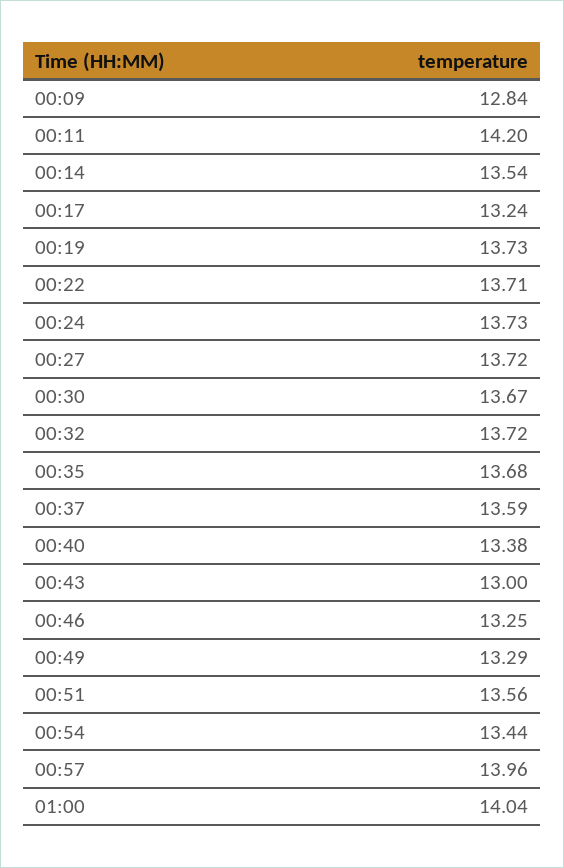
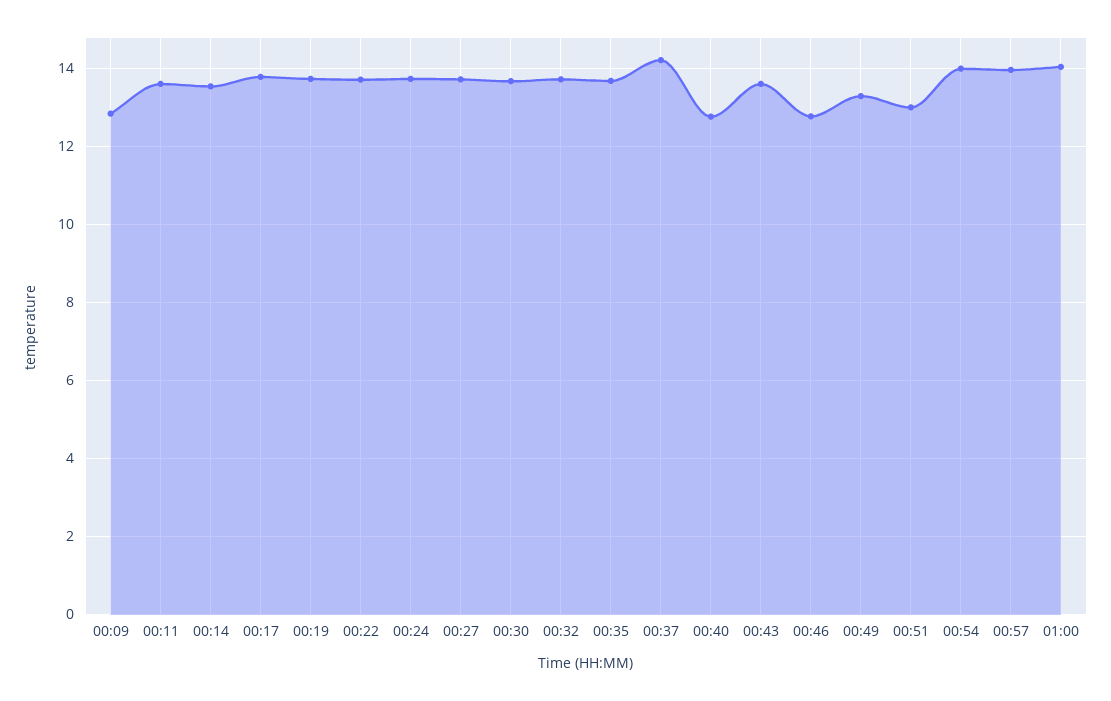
  {
    "00:09": 12.84,
-   "00:11": 14.2,
+   "00:11": 13.6,
    "00:14": 13.54,
-   "00:17": 13.24,
+   "00:17": 13.8,
    "00:19": 13.73,
    "00:22": 13.71,
    "00:24": 13.73,
    "00:27": 13.72,
    "00:30": 13.67,
    "00:32": 13.72,
    "00:35": 13.68,
-   "00:37": 13.59,
+   "00:37": 14.2,
-   "00:40": 13.38,
+   "00:40": 12.8,
-   "00:43": 13,
+   "00:43": 13.6,
-   "00:46": 13.25,
+   "00:46": 12.8,
    "00:49": 13.29,
-   "00:51": 13.56,
+   "00:51": 13,
-   "00:54": 13.44,
+   "00:54": 14,
    "00:57": 13.96,
    "01:00": 14.04
  }

